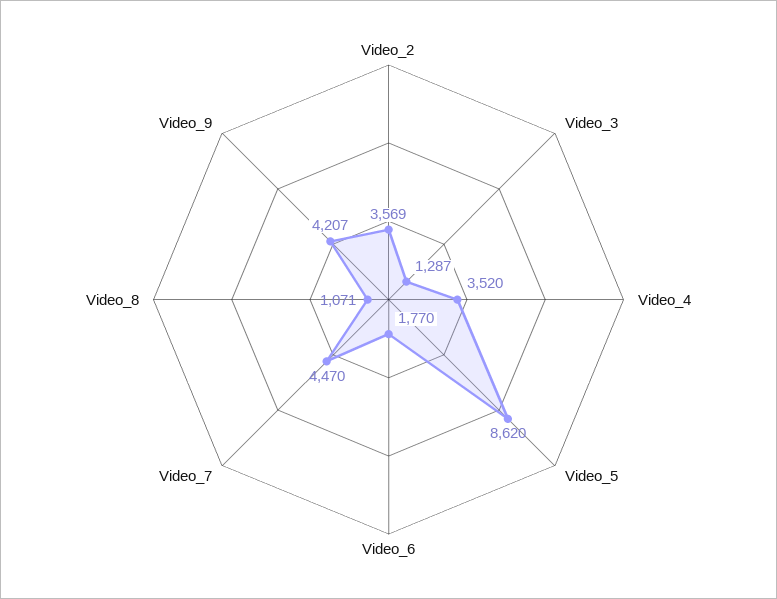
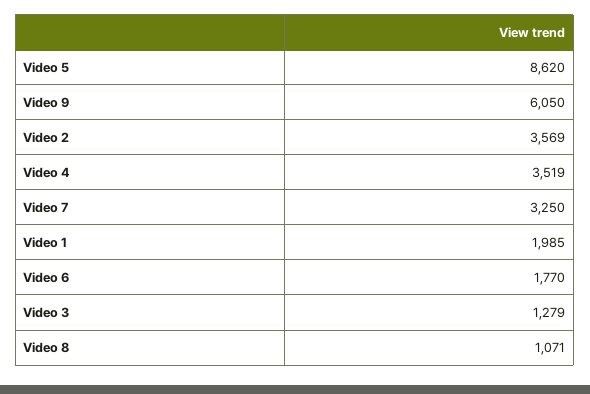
  {
    "Video_2": 3569,
-   "Video_3": 1287,
+   "Video_3": 1279,
-   "Video_4": 3520,
+   "Video_4": 3519,
    "Video_5": 8620,
    "Video_6": 1770,
-   "Video_7": 4470,
+   "Video_7": 3250,
    "Video_8": 1071,
-   "Video_9": 4207
+   "Video_9": 6050,
+   "Video 1": 1985
  }

